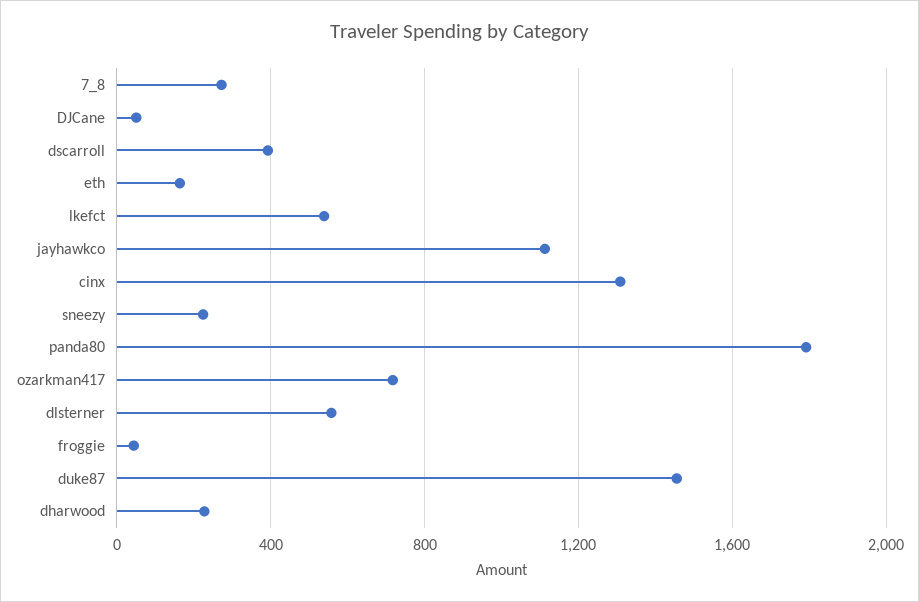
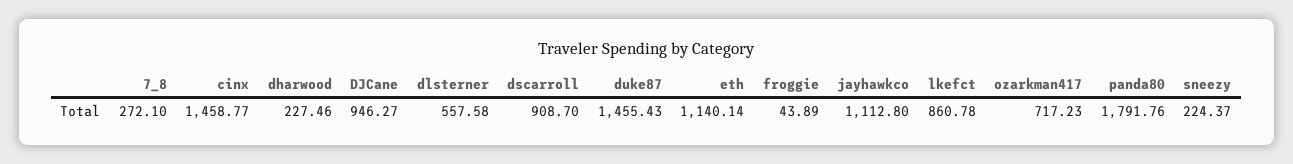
  {
    "7_8": 272.1,
-   "DJCane": 50,
+   "DJCane": 946.27,
-   "dscarroll": 400,
+   "dscarroll": 908.7,
-   "eth": 150,
+   "eth": 1140.14,
-   "lkefct": 550,
+   "lkefct": 860.78,
    "jayhawkco": 1112.8,
-   "cinx": 1300,
+   "cinx": 1458.77,
    "sneezy": 224.37,
    "panda80": 1791.76,
    "ozarkman417": 717.23,
    "dlsterner": 557.58,
    "froggie": 43.89,
    "duke87": 1455.43,
    "dharwood": 227.46
  }

